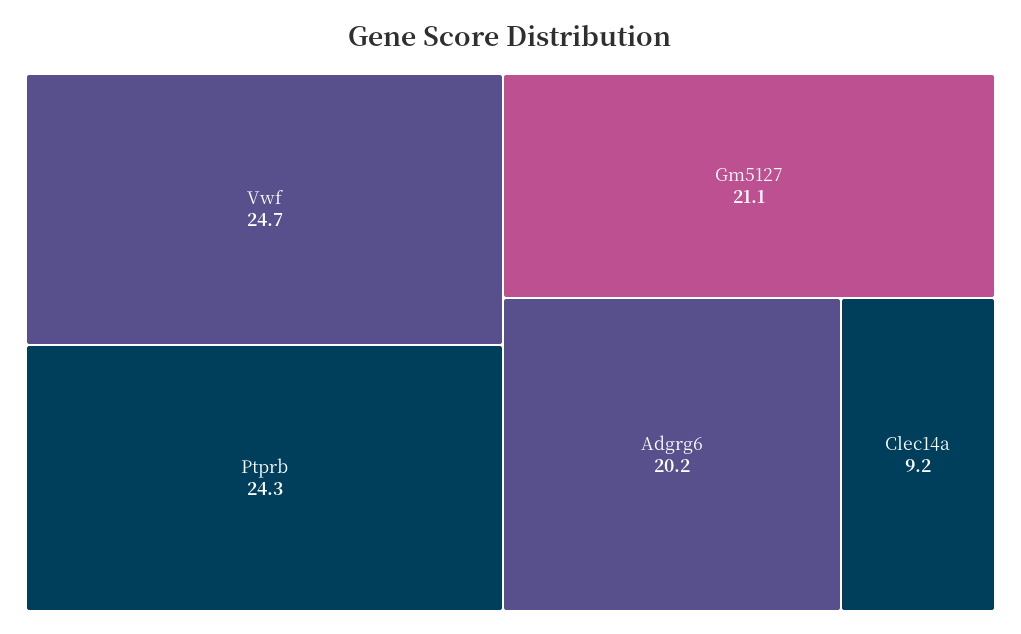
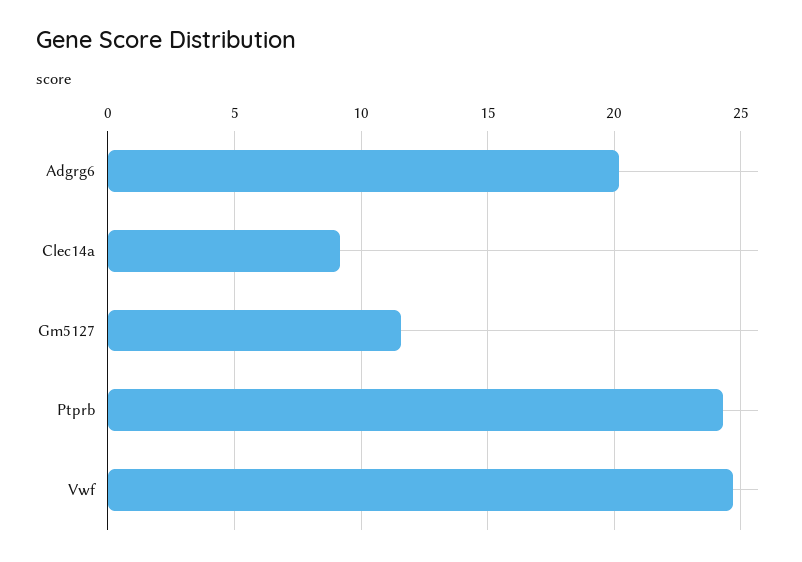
  {
    "Vwf": 24.7,
    "Ptprb": 24.3,
-   "Gm5127": 21.1,
+   "Gm5127": 11.5,
    "Adgrg6": 20.2,
    "Clec14a": 9.2
  }

